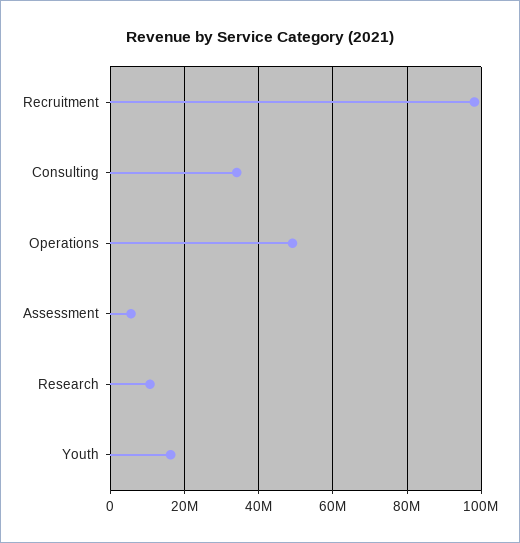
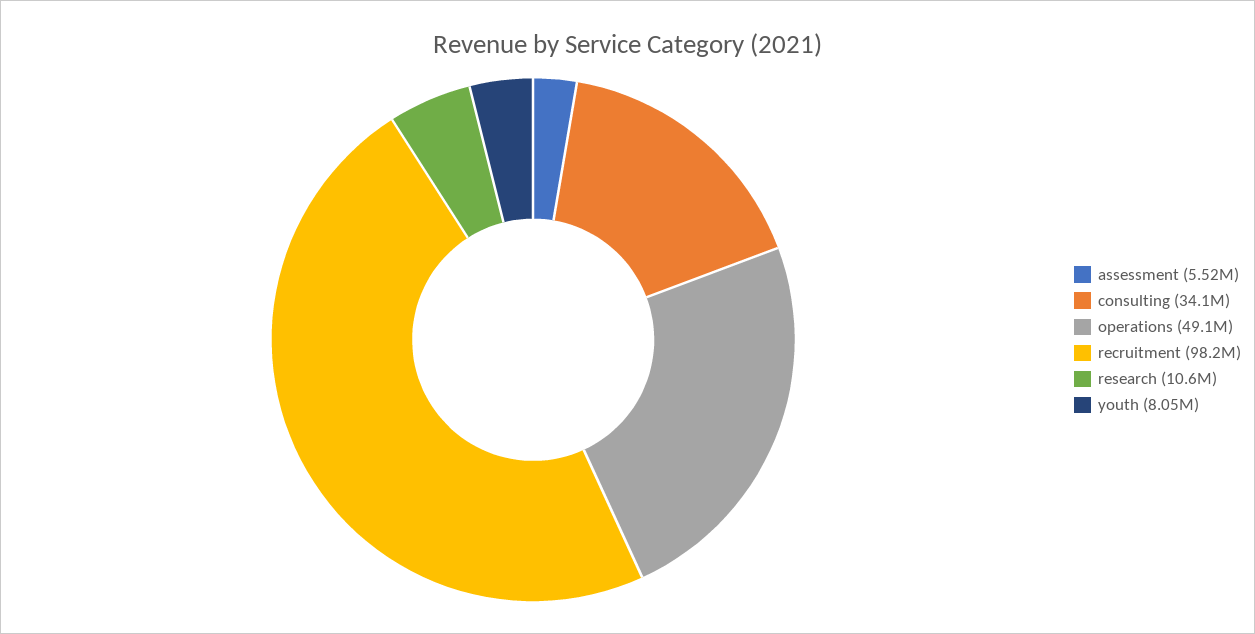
  {
    "Recruitment": 98200000,
    "Consulting": 34100000,
    "Operations": 49100000,
    "Assessment": 5520000,
    "Research": 10600000,
-   "Youth": 16000000
+   "Youth": 8050000
  }

